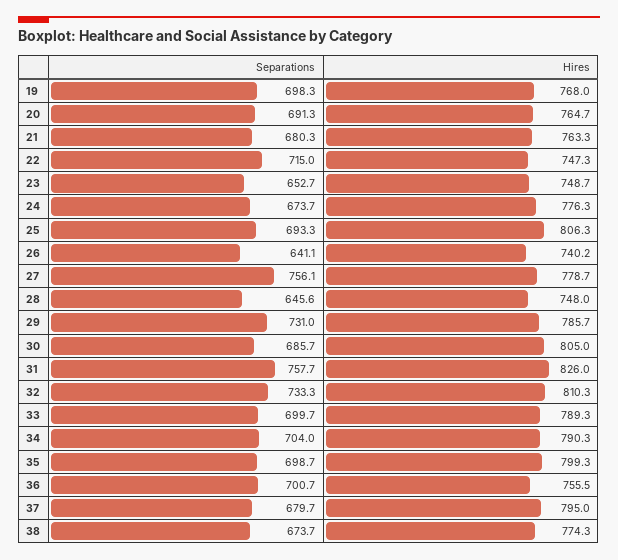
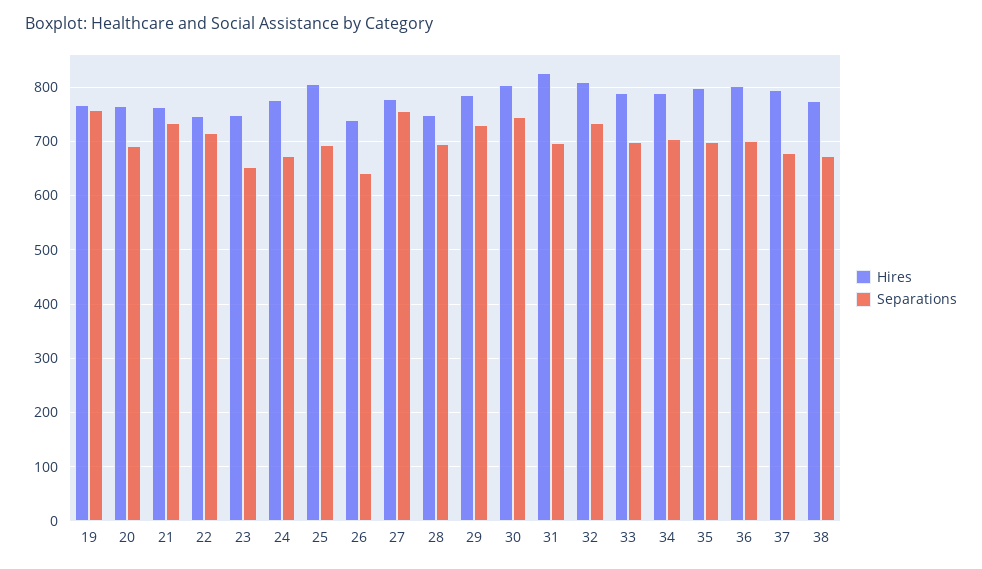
  {
    "Separations": {
-     "19": 698.3,
+     "19": 760,
      "20": 691.3,
-     "21": 680.3,
+     "21": 740,
      "22": 715,
      "23": 652.7,
      "24": 673.7,
      "25": 693.3,
      "26": 641.1,
      "27": 756.1,
-     "28": 645.6,
+     "28": 700,
      "29": 731,
-     "30": 685.7,
+     "30": 740,
-     "31": 757.7,
+     "31": 700,
      "32": 733.3,
      "33": 699.7,
      "34": 704,
      "35": 698.7,
      "36": 700.7,
      "37": 679.7,
      "38": 673.7
    },
    "Hires": {
      "19": 768,
      "20": 764.7,
      "21": 763.3,
      "22": 747.3,
      "23": 748.7,
      "24": 776.3,
      "25": 806.3,
      "26": 740.2,
      "27": 778.7,
      "28": 748,
      "29": 785.7,
      "30": 805,
      "31": 826,
      "32": 810.3,
      "33": 789.3,
      "34": 790.3,
      "35": 799.3,
-     "36": 755.5,
+     "36": 800,
      "37": 795,
      "38": 774.3
    }
  }

